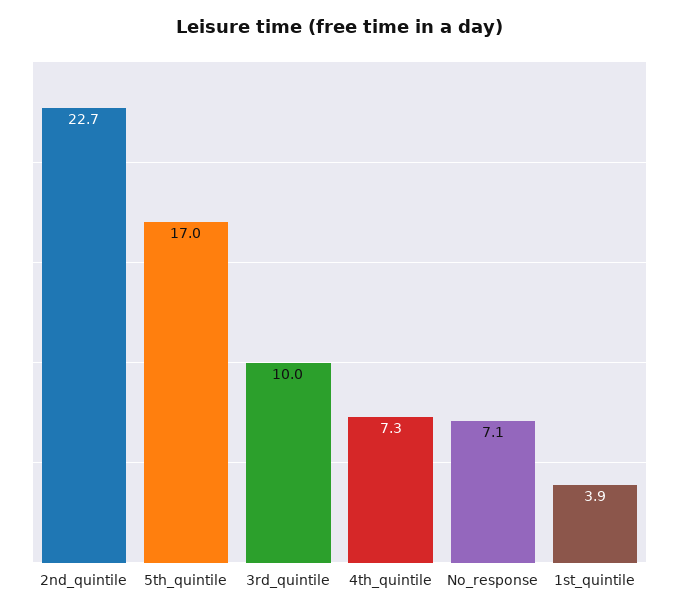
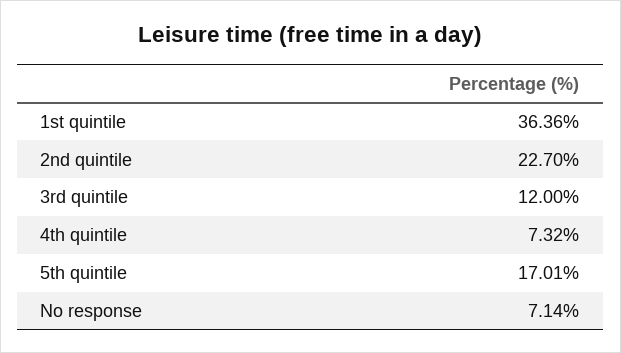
  {
    "2nd_quintile": 22.7,
    "5th_quintile": 17.01,
-   "3rd_quintile": 10,
+   "3rd_quintile": 12,
    "4th_quintile": 7.32,
    "No_response": 7.14,
-   "1st_quintile": 3.9
+   "1st_quintile": 36.36
  }

